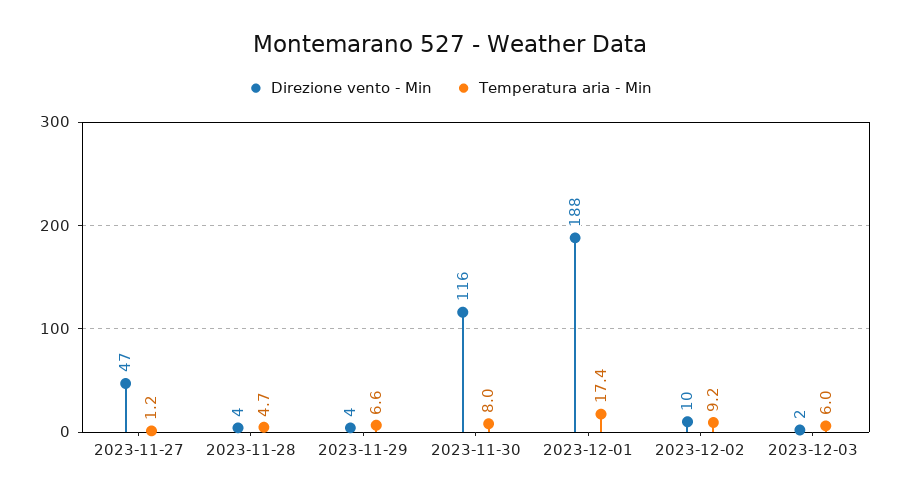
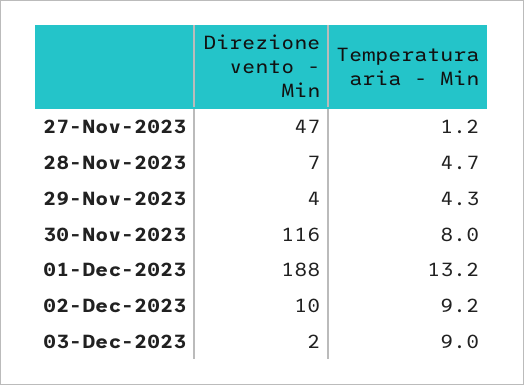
  {
    "Direzione vento - Min": {
      "2023-11-27": 47,
-     "2023-11-28": 4,
+     "2023-11-28": 7,
      "2023-11-29": 4,
      "2023-11-30": 116,
      "2023-12-01": 188,
      "2023-12-02": 10,
      "2023-12-03": 2
    },
    "Temperatura aria - Min": {
      "2023-11-27": 1.2,
      "2023-11-28": 4.7,
-     "2023-11-29": 6.6,
+     "2023-11-29": 4.3,
      "2023-11-30": 8,
-     "2023-12-01": 17.4,
+     "2023-12-01": 13.2,
      "2023-12-02": 9.2,
-     "2023-12-03": 6
+     "2023-12-03": 9
    }
  }

